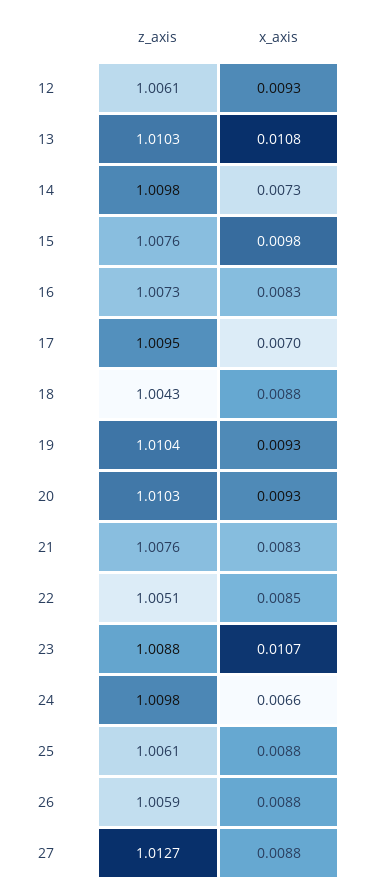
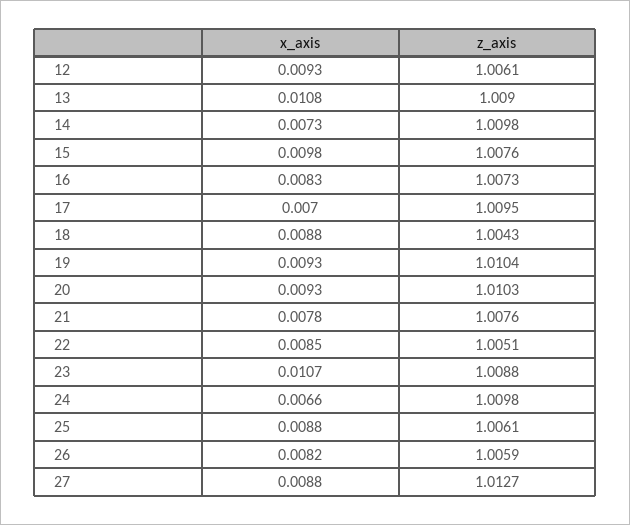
  {
    "z_axis": {
      "12": 1.0061,
-     "13": 1.0103,
+     "13": 1.009,
      "14": 1.0098,
      "15": 1.0076,
      "16": 1.0073,
      "17": 1.0095,
      "18": 1.0043,
      "19": 1.0104,
      "20": 1.0103,
      "21": 1.0076,
      "22": 1.0051,
      "23": 1.0088,
      "24": 1.0098,
      "25": 1.0061,
      "26": 1.0059,
      "27": 1.0127
    },
    "x_axis": {
      "12": 0.0093,
      "13": 0.0108,
      "14": 0.0073,
      "15": 0.0098,
      "16": 0.0083,
      "17": 0.007,
      "18": 0.0088,
      "19": 0.0093,
      "20": 0.0093,
-     "21": 0.0083,
+     "21": 0.0078,
      "22": 0.0085,
      "23": 0.0107,
      "24": 0.0066,
      "25": 0.0088,
-     "26": 0.0088,
+     "26": 0.0082,
      "27": 0.0088
    }
  }

